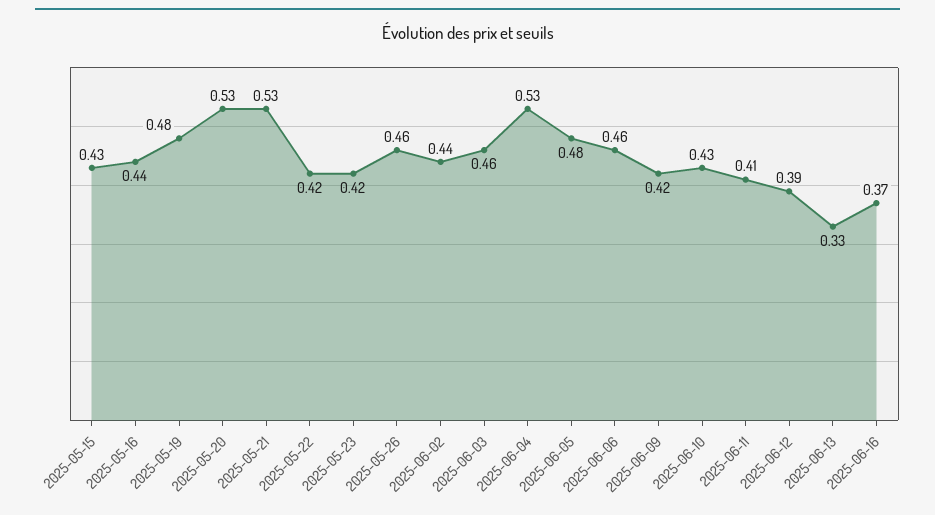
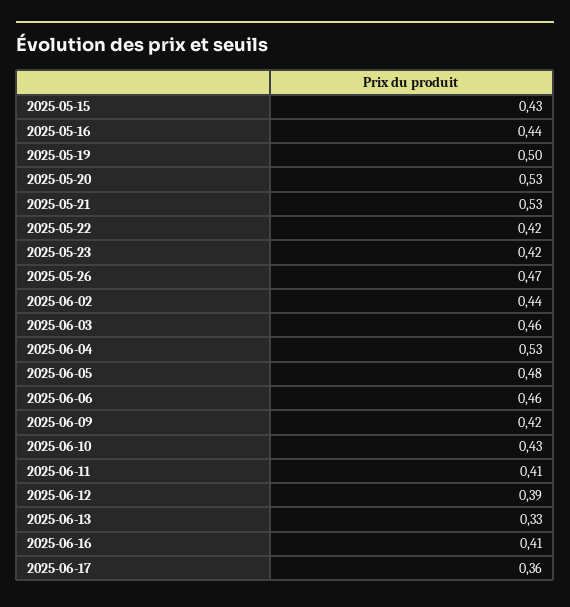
  {
    "2025-05-15": 0.43,
    "2025-05-16": 0.44,
-   "2025-05-19": 0.48,
+   "2025-05-19": 0.5,
    "2025-05-20": 0.53,
    "2025-05-21": 0.53,
    "2025-05-22": 0.42,
    "2025-05-23": 0.42,
-   "2025-05-26": 0.46,
+   "2025-05-26": 0.47,
    "2025-06-02": 0.44,
    "2025-06-03": 0.46,
    "2025-06-04": 0.53,
    "2025-06-05": 0.48,
    "2025-06-06": 0.46,
    "2025-06-09": 0.42,
    "2025-06-10": 0.43,
    "2025-06-11": 0.41,
    "2025-06-12": 0.39,
    "2025-06-13": 0.33,
-   "2025-06-16": 0.37
+   "2025-06-16": 0.41,
+   "2025-06-17": 0.36
  }

